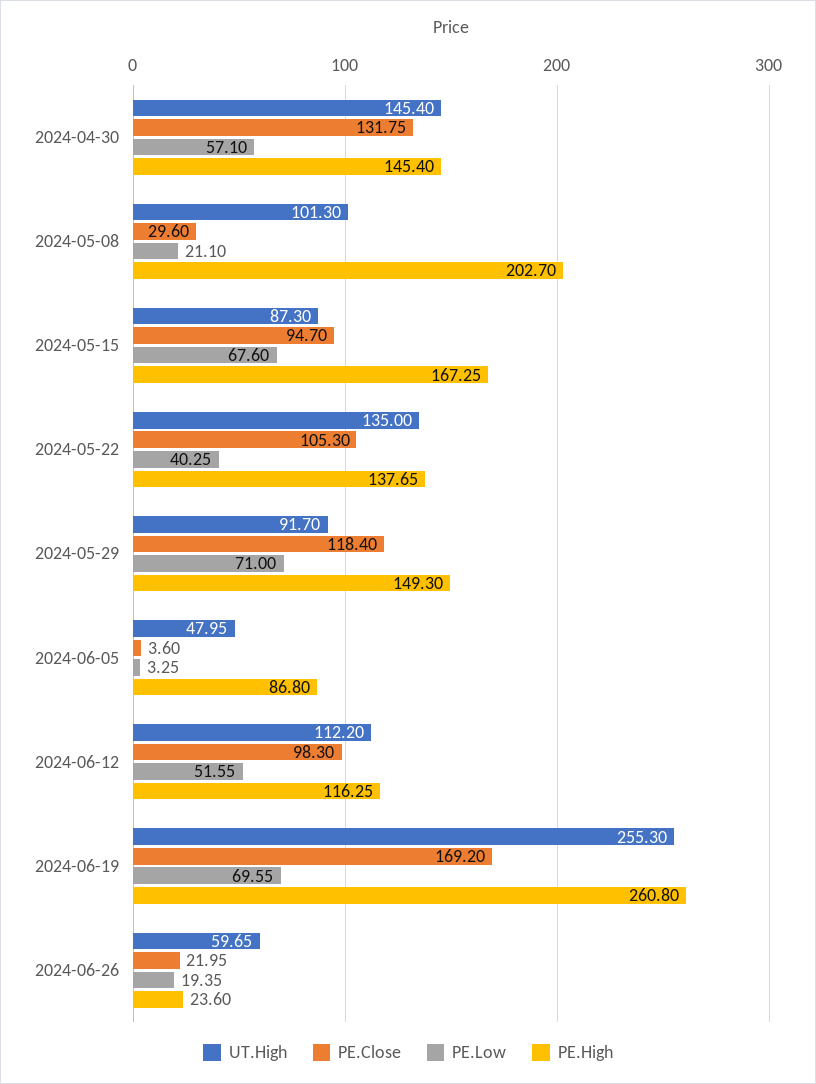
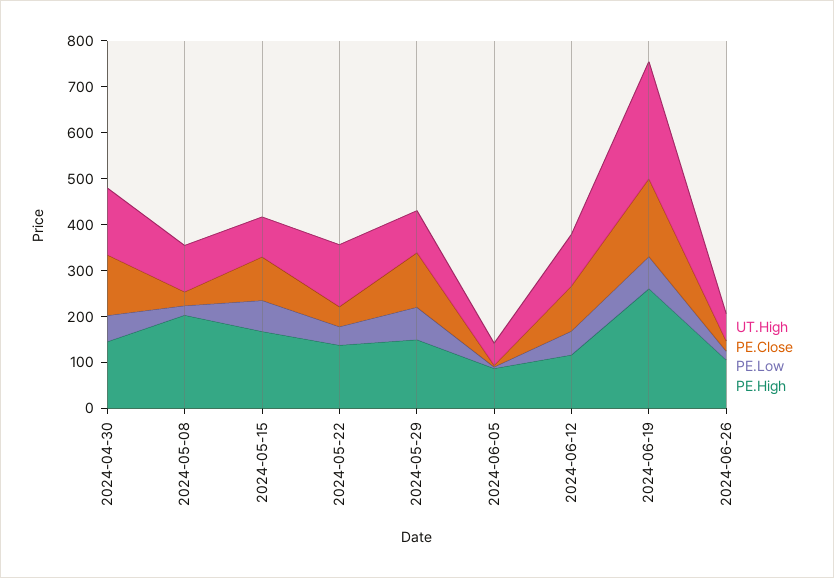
  {
    "UT.High": {
      "2024-04-30": 145.4,
      "2024-05-08": 101.3,
      "2024-05-15": 87.3,
      "2024-05-22": 135,
      "2024-05-29": 91.7,
      "2024-06-05": 47.95,
      "2024-06-12": 112.2,
      "2024-06-19": 255.3,
      "2024-06-26": 59.65
    },
    "PE.Close": {
      "2024-04-30": 131.75,
      "2024-05-08": 29.6,
      "2024-05-15": 94.7,
-     "2024-05-22": 105.3,
+     "2024-05-22": 40,
      "2024-05-29": 118.4,
      "2024-06-05": 3.6,
      "2024-06-12": 98.3,
      "2024-06-19": 169.2,
      "2024-06-26": 21.95
    },
    "PE.Low": {
      "2024-04-30": 57.1,
      "2024-05-08": 21.1,
      "2024-05-15": 67.6,
      "2024-05-22": 40.25,
      "2024-05-29": 71,
      "2024-06-05": 3.25,
      "2024-06-12": 51.55,
      "2024-06-19": 69.55,
      "2024-06-26": 19.35
    },
    "PE.High": {
      "2024-04-30": 145.4,
      "2024-05-08": 202.7,
      "2024-05-15": 167.25,
      "2024-05-22": 137.65,
      "2024-05-29": 149.3,
      "2024-06-05": 86.8,
      "2024-06-12": 116.25,
      "2024-06-19": 260.8,
-     "2024-06-26": 23.6
+     "2024-06-26": 100
    }
  }

